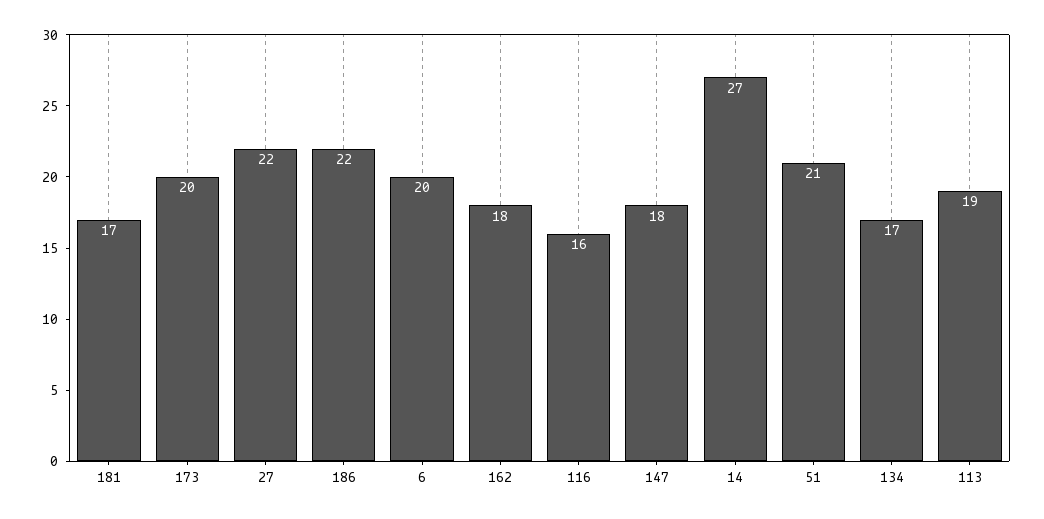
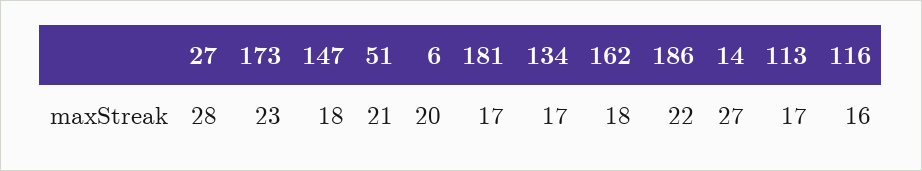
  {
    "181": 17,
-   "173": 20,
+   "173": 23,
-   "27": 22,
+   "27": 28,
    "186": 22,
    "6": 20,
    "162": 18,
    "116": 16,
    "147": 18,
    "14": 27,
    "51": 21,
    "134": 17,
-   "113": 19
+   "113": 17
  }

